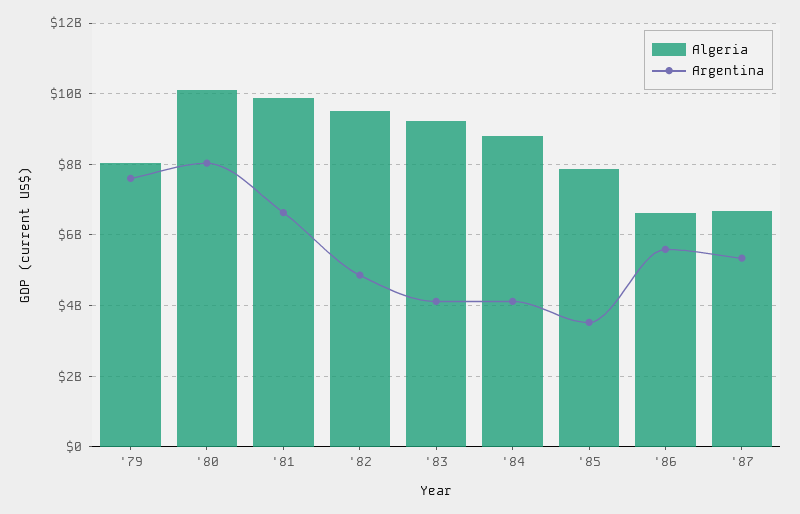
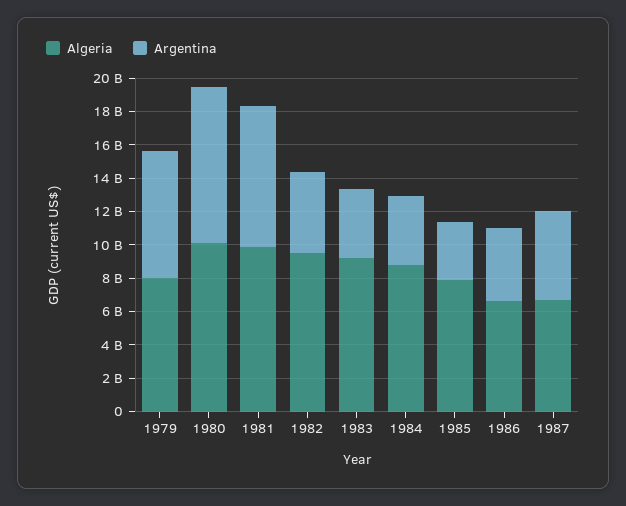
  {
    "Algeria": {
      "'79": 8000000000,
      "'80": 10200000000,
      "'81": 9800000000,
      "'82": 9600000000,
      "'83": 9200000000,
      "'84": 8800000000,
      "'85": 7800000000,
      "'86": 6600000000,
      "'87": 6600000000
    },
    "Argentina": {
      "'79": 7600000000,
-     "'80": 8000000000,
+     "'80": 9500000000,
-     "'81": 6600000000,
+     "'81": 8500000000,
      "'82": 4800000000,
      "'83": 4200000000,
      "'84": 4200000000,
      "'85": 3600000000,
-     "'86": 5600000000,
+     "'86": 4500000000,
      "'87": 5400000000
    }
  }

